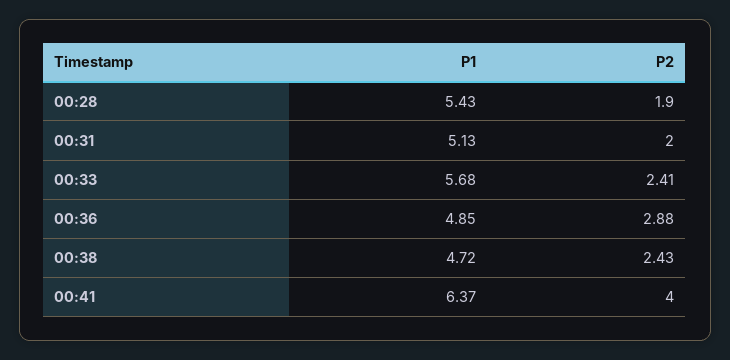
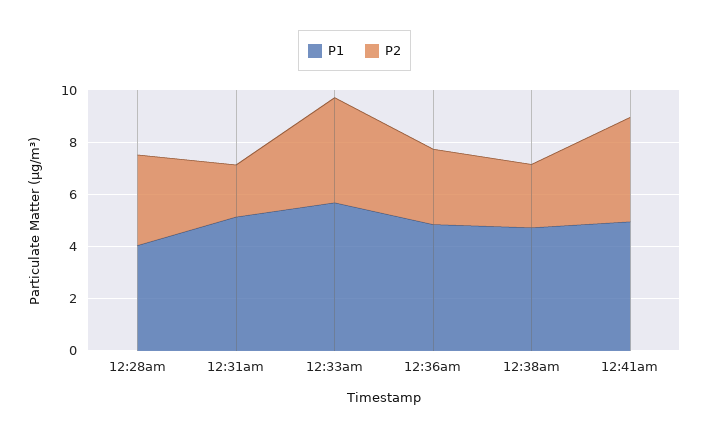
  {
    "P1": {
-     "00:28": 5.43,
+     "00:28": 4,
      "00:31": 5.13,
      "00:33": 5.68,
      "00:36": 4.85,
      "00:38": 4.72,
-     "00:41": 6.37
+     "00:41": 5
    },
    "P2": {
-     "00:28": 1.9,
+     "00:28": 3.5,
      "00:31": 2,
-     "00:33": 2.41,
+     "00:33": 4,
      "00:36": 2.88,
      "00:38": 2.43,
      "00:41": 4
    }
  }

